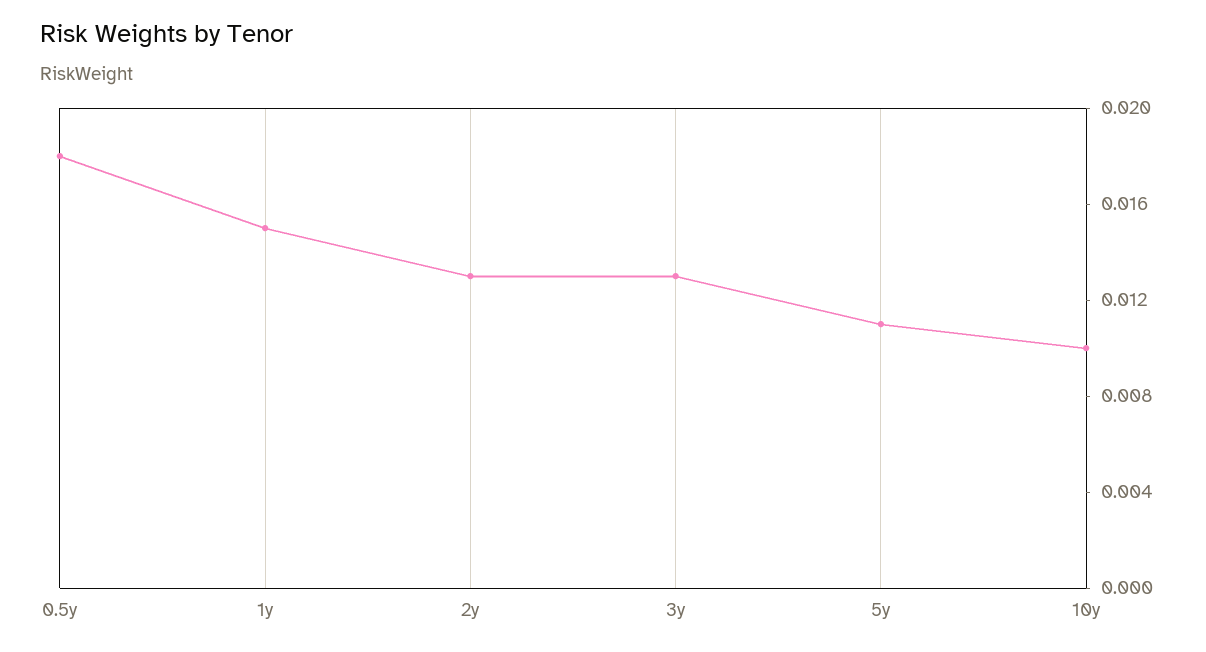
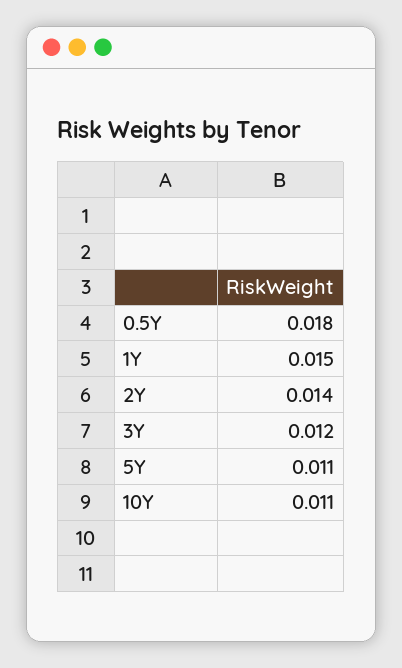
  {
    "0.5y": 0.018,
    "1y": 0.015,
-   "2y": 0.013,
+   "2y": 0.014,
-   "3y": 0.013,
+   "3y": 0.012,
    "5y": 0.011,
-   "10y": 0.01
+   "10y": 0.011
  }

